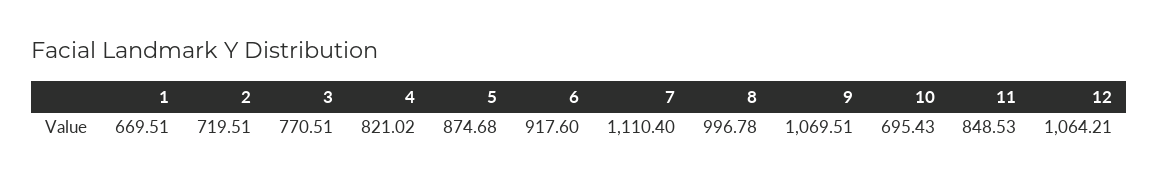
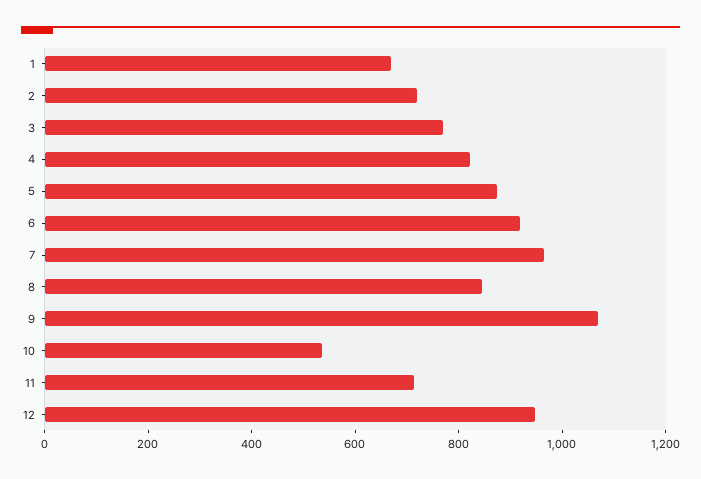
  {
    "1": 669.51,
    "2": 719.51,
    "3": 770.51,
    "4": 821.02,
    "5": 874.68,
    "6": 917.6,
-   "7": 1110.4,
+   "7": 950,
-   "8": 996.78,
+   "8": 850,
    "9": 1069.51,
-   "10": 695.43,
+   "10": 550,
-   "11": 848.53,
+   "11": 700,
-   "12": 1064.21
+   "12": 950
  }

